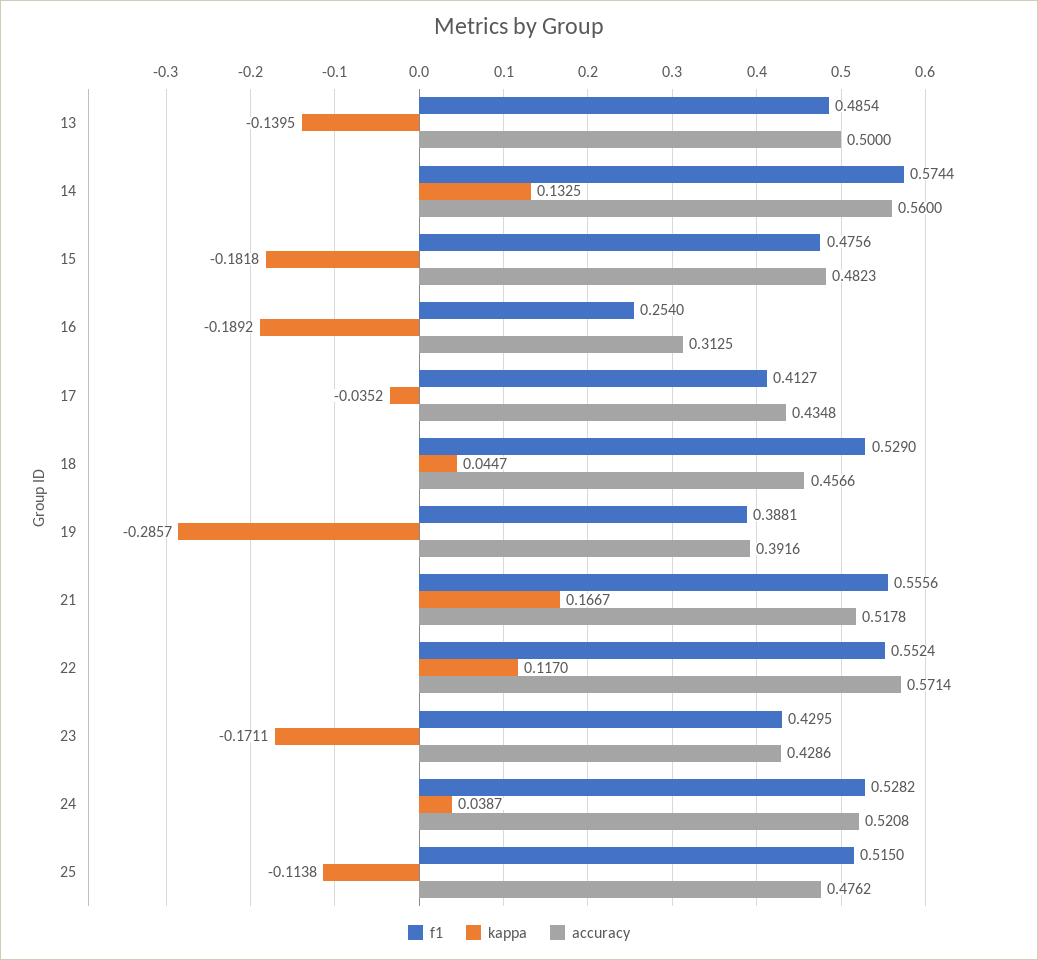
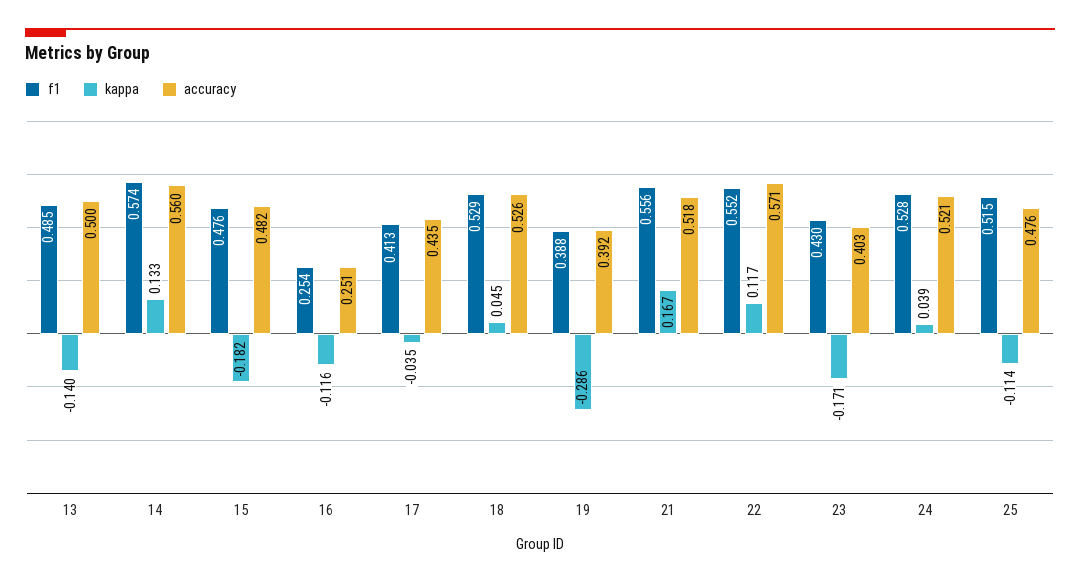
  {
    "f1": {
      "13": 0.4854,
      "14": 0.5744,
      "15": 0.4756,
      "16": 0.254,
      "17": 0.4127,
      "18": 0.529,
      "19": 0.3881,
      "21": 0.5556,
      "22": 0.5524,
      "23": 0.4295,
      "24": 0.5282,
      "25": 0.515
    },
    "kappa": {
      "13": -0.1395,
      "14": 0.1325,
      "15": -0.1818,
-     "16": -0.1892,
+     "16": -0.116,
      "17": -0.0352,
      "18": 0.0447,
      "19": -0.2857,
      "21": 0.1667,
      "22": 0.117,
      "23": -0.1711,
      "24": 0.0387,
      "25": -0.1138
    },
    "accuracy": {
      "13": 0.5,
      "14": 0.56,
      "15": 0.4823,
-     "16": 0.3125,
+     "16": 0.251,
      "17": 0.4348,
-     "18": 0.4566,
+     "18": 0.526,
      "19": 0.3916,
      "21": 0.5178,
      "22": 0.5714,
-     "23": 0.4286,
+     "23": 0.403,
      "24": 0.5208,
      "25": 0.4762
    }
  }

